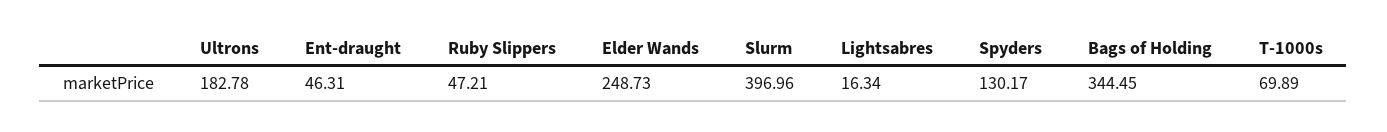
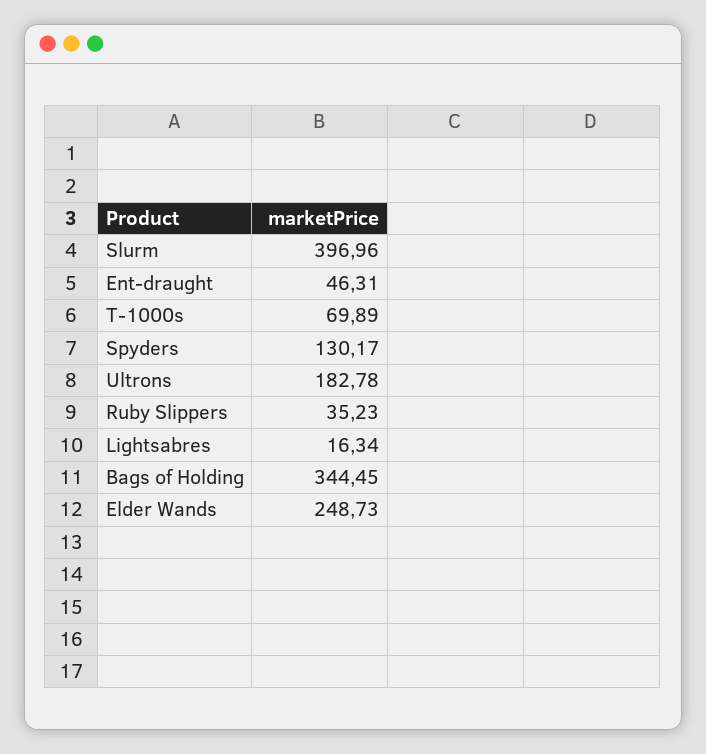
  {
    "Ultrons": 182.78,
    "Ent-draught": 46.31,
-   "Ruby Slippers": 47.21,
+   "Ruby Slippers": 35.23,
    "Elder Wands": 248.73,
    "Slurm": 396.96,
    "Lightsabres": 16.34,
    "Spyders": 130.17,
    "Bags of Holding": 344.45,
    "T-1000s": 69.89
  }

